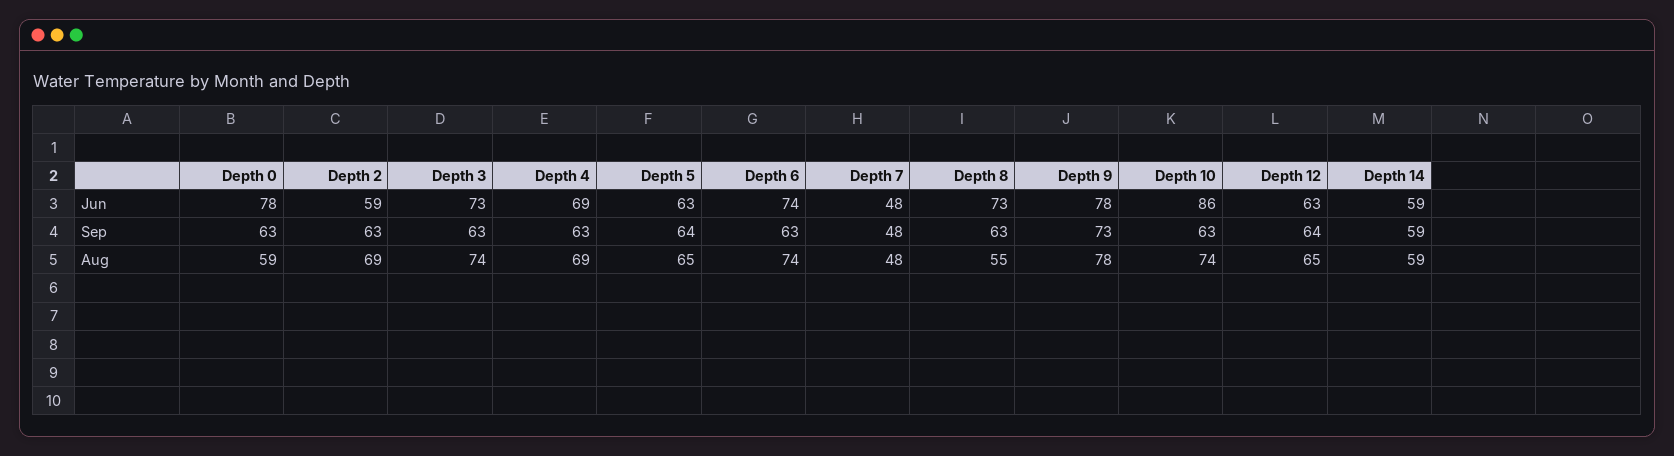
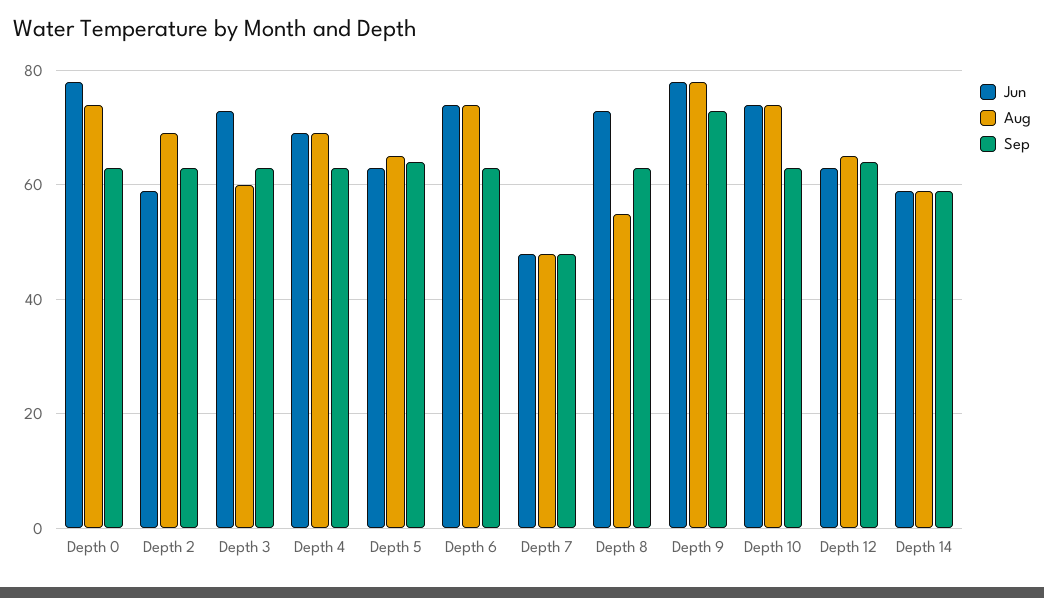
  {
    "Jun": {
      "Depth 0": 78,
      "Depth 2": 59,
      "Depth 3": 73,
      "Depth 4": 69,
      "Depth 5": 63,
      "Depth 6": 74,
      "Depth 7": 48,
      "Depth 8": 73,
      "Depth 9": 78,
-     "Depth 10": 86,
+     "Depth 10": 75,
      "Depth 12": 63,
      "Depth 14": 59
    },
    "Sep": {
      "Depth 0": 63,
      "Depth 2": 63,
      "Depth 3": 63,
      "Depth 4": 63,
      "Depth 5": 64,
      "Depth 6": 63,
      "Depth 7": 48,
      "Depth 8": 63,
      "Depth 9": 73,
      "Depth 10": 63,
      "Depth 12": 64,
      "Depth 14": 59
    },
    "Aug": {
-     "Depth 0": 59,
+     "Depth 0": 75,
      "Depth 2": 69,
-     "Depth 3": 74,
+     "Depth 3": 60,
      "Depth 4": 69,
      "Depth 5": 65,
      "Depth 6": 74,
      "Depth 7": 48,
      "Depth 8": 55,
      "Depth 9": 78,
      "Depth 10": 74,
      "Depth 12": 65,
      "Depth 14": 59
    }
  }

